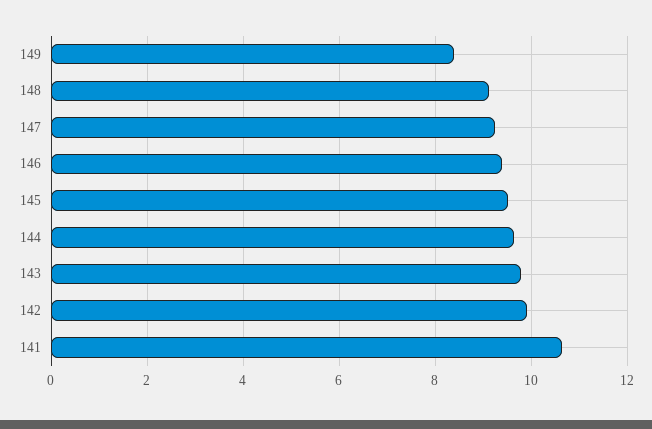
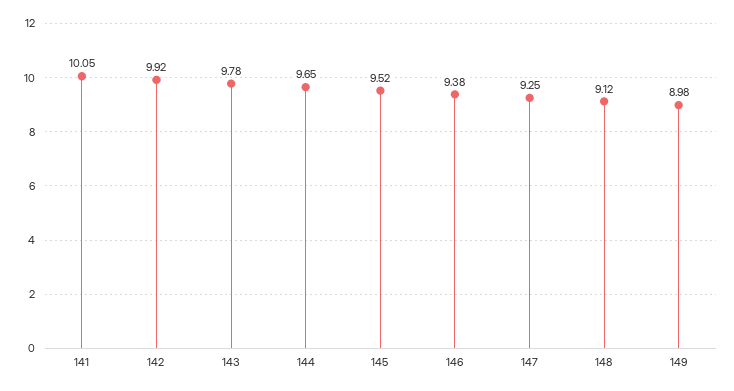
  {
-   "149": 8.4,
+   "149": 8.98,
    "148": 9.12,
    "147": 9.25,
    "146": 9.38,
    "145": 9.52,
    "144": 9.65,
    "143": 9.78,
    "142": 9.92,
-   "141": 10.6
+   "141": 10.05
  }

